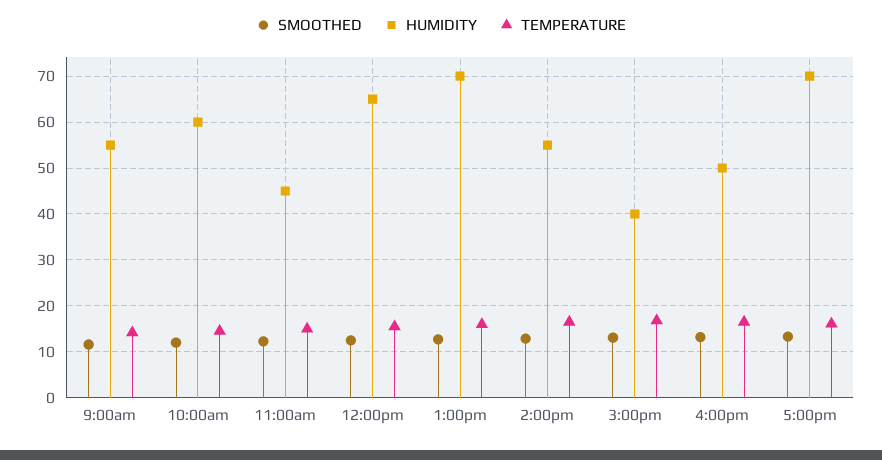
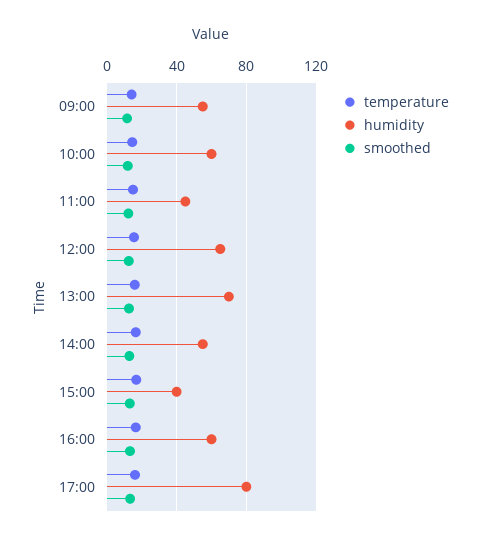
  {
    "SMOOTHED": {
      "9:00am": 12,
      "10:00am": 12,
      "11:00am": 12,
      "12:00pm": 12,
      "1:00pm": 12,
      "2:00pm": 12,
      "3:00pm": 14,
      "4:00pm": 14,
      "5:00pm": 14
    },
    "HUMIDITY": {
      "9:00am": 56,
      "10:00am": 60,
      "11:00am": 46,
      "12:00pm": 66,
      "1:00pm": 70,
      "2:00pm": 56,
      "3:00pm": 40,
-     "4:00pm": 50,
+     "4:00pm": 60,
-     "5:00pm": 70
+     "5:00pm": 80
    },
    "TEMPERATURE": {
      "9:00am": 14,
      "10:00am": 14,
      "11:00am": 16,
      "12:00pm": 16,
      "1:00pm": 16,
      "2:00pm": 16,
      "3:00pm": 16,
      "4:00pm": 16,
      "5:00pm": 16
    }
  }

